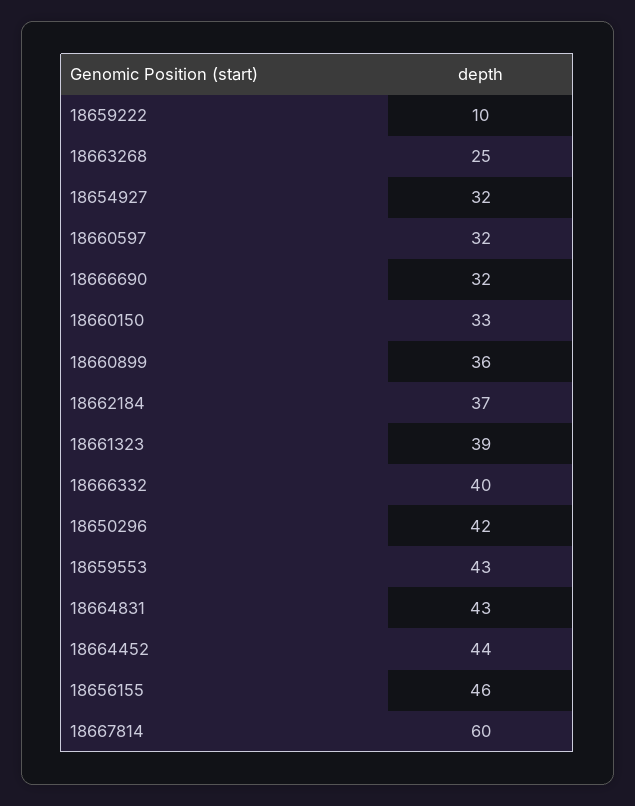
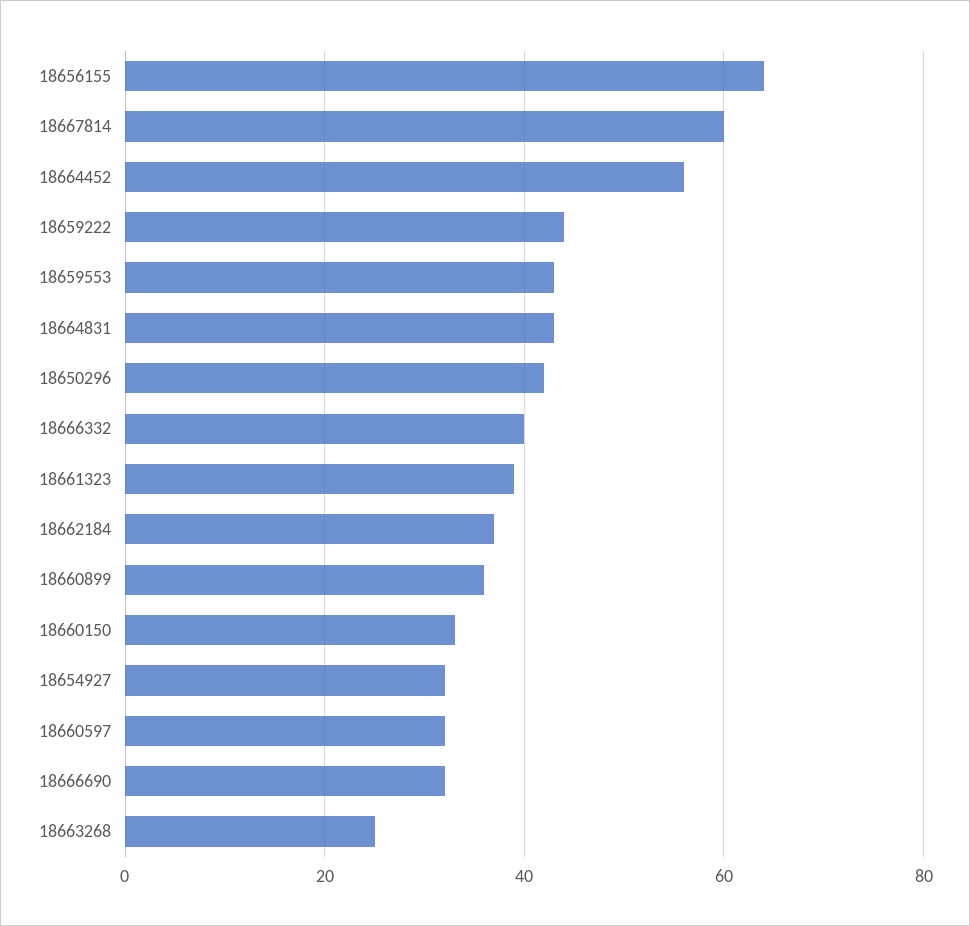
  {
-   "18659222": 10,
+   "18659222": 45,
    "18663268": 25,
    "18654927": 32,
    "18660597": 32,
    "18666690": 32,
    "18660150": 33,
    "18660899": 36,
    "18662184": 37,
    "18661323": 39,
    "18666332": 40,
    "18650296": 42,
    "18659553": 43,
    "18664831": 43,
-   "18664452": 44,
+   "18664452": 55,
-   "18656155": 46,
+   "18656155": 65,
    "18667814": 60
  }

